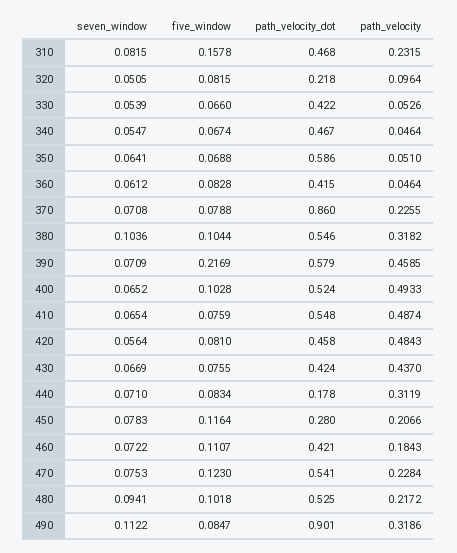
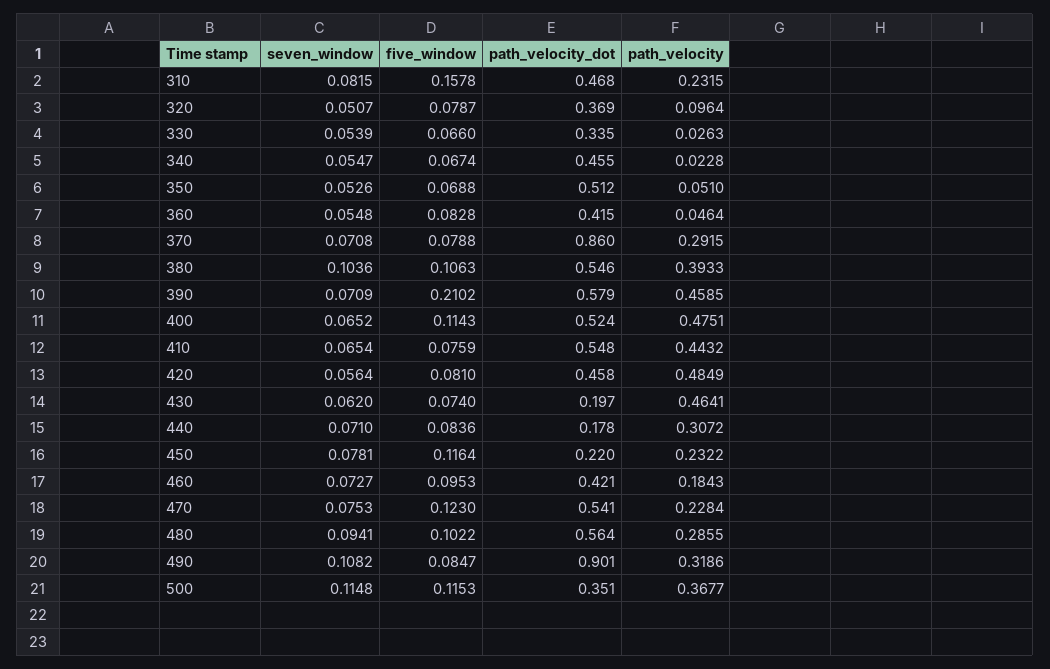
  {
    "seven_window": {
      "310": 0.0815,
-     "320": 0.0505,
+     "320": 0.0507,
      "330": 0.0539,
      "340": 0.0547,
-     "350": 0.0641,
+     "350": 0.0526,
-     "360": 0.0612,
+     "360": 0.0548,
      "370": 0.0708,
      "380": 0.1036,
      "390": 0.0709,
      "400": 0.0652,
      "410": 0.0654,
      "420": 0.0564,
-     "430": 0.0669,
+     "430": 0.062,
      "440": 0.071,
-     "450": 0.0783,
+     "450": 0.0781,
-     "460": 0.0722,
+     "460": 0.0727,
      "470": 0.0753,
      "480": 0.0941,
-     "490": 0.1122
+     "490": 0.1082,
+     "500": 0.1148
    },
    "five_window": {
      "310": 0.1578,
-     "320": 0.0815,
+     "320": 0.0787,
      "330": 0.066,
      "340": 0.0674,
      "350": 0.0688,
      "360": 0.0828,
      "370": 0.0788,
-     "380": 0.1044,
+     "380": 0.1063,
-     "390": 0.2169,
+     "390": 0.2102,
-     "400": 0.1028,
+     "400": 0.1143,
      "410": 0.0759,
      "420": 0.081,
-     "430": 0.0755,
+     "430": 0.074,
-     "440": 0.0834,
+     "440": 0.0836,
      "450": 0.1164,
-     "460": 0.1107,
+     "460": 0.0953,
      "470": 0.123,
-     "480": 0.1018,
+     "480": 0.1022,
-     "490": 0.0847
+     "490": 0.0847,
+     "500": 0.1153
    },
    "path_velocity_dot": {
      "310": 0.468,
-     "320": 0.218,
+     "320": 0.369,
-     "330": 0.422,
+     "330": 0.335,
-     "340": 0.467,
+     "340": 0.455,
-     "350": 0.586,
+     "350": 0.512,
      "360": 0.415,
      "370": 0.86,
      "380": 0.546,
      "390": 0.579,
      "400": 0.524,
      "410": 0.548,
      "420": 0.458,
-     "430": 0.424,
+     "430": 0.197,
      "440": 0.178,
-     "450": 0.28,
+     "450": 0.22,
      "460": 0.421,
      "470": 0.541,
-     "480": 0.525,
+     "480": 0.564,
-     "490": 0.901
+     "490": 0.901,
+     "500": 0.351
    },
    "path_velocity": {
      "310": 0.2315,
      "320": 0.0964,
-     "330": 0.0526,
+     "330": 0.0263,
-     "340": 0.0464,
+     "340": 0.0228,
      "350": 0.051,
      "360": 0.0464,
-     "370": 0.2255,
+     "370": 0.2915,
-     "380": 0.3182,
+     "380": 0.3933,
      "390": 0.4585,
-     "400": 0.4933,
+     "400": 0.4751,
-     "410": 0.4874,
+     "410": 0.4432,
-     "420": 0.4843,
+     "420": 0.4849,
-     "430": 0.437,
+     "430": 0.4641,
-     "440": 0.3119,
+     "440": 0.3072,
-     "450": 0.2066,
+     "450": 0.2322,
      "460": 0.1843,
      "470": 0.2284,
-     "480": 0.2172,
+     "480": 0.2855,
-     "490": 0.3186
+     "490": 0.3186,
+     "500": 0.3677
    }
  }

